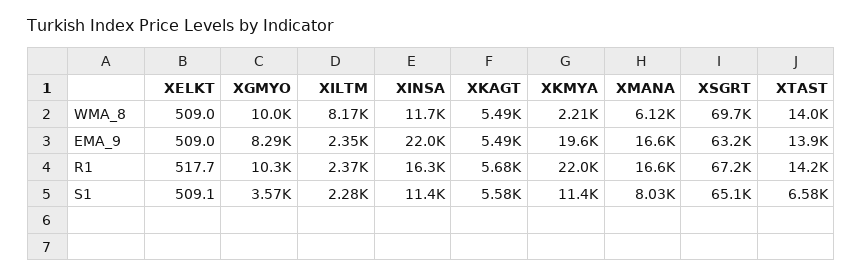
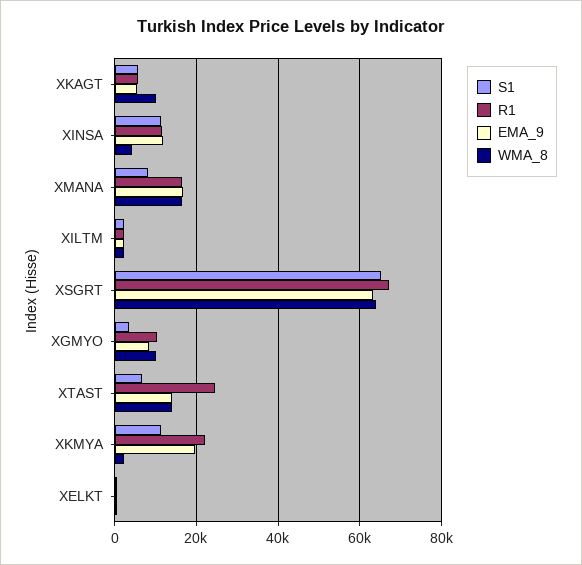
  {
    "WMA_8": {
      "XELKT": 509,
      "XGMYO": 10000,
-     "XILTM": 8170,
+     "XILTM": 2000,
-     "XINSA": 11700,
+     "XINSA": 4000,
-     "XKAGT": 5490,
+     "XKAGT": 10000,
      "XKMYA": 2210,
-     "XMANA": 6120,
+     "XMANA": 16000,
-     "XSGRT": 69700,
+     "XSGRT": 64000,
      "XTAST": 14000
    },
    "EMA_9": {
      "XELKT": 509,
      "XGMYO": 8290,
      "XILTM": 2350,
-     "XINSA": 22000,
+     "XINSA": 12000,
      "XKAGT": 5490,
      "XKMYA": 19600,
      "XMANA": 16600,
      "XSGRT": 63200,
      "XTAST": 13900
    },
    "R1": {
      "XELKT": 517.7,
      "XGMYO": 10300,
      "XILTM": 2370,
-     "XINSA": 16300,
+     "XINSA": 12000,
      "XKAGT": 5680,
      "XKMYA": 22000,
      "XMANA": 16600,
      "XSGRT": 67200,
-     "XTAST": 14200
+     "XTAST": 24000
    },
    "S1": {
      "XELKT": 509.1,
      "XGMYO": 3570,
      "XILTM": 2280,
      "XINSA": 11400,
      "XKAGT": 5580,
      "XKMYA": 11400,
      "XMANA": 8030,
      "XSGRT": 65100,
      "XTAST": 6580
    }
  }

